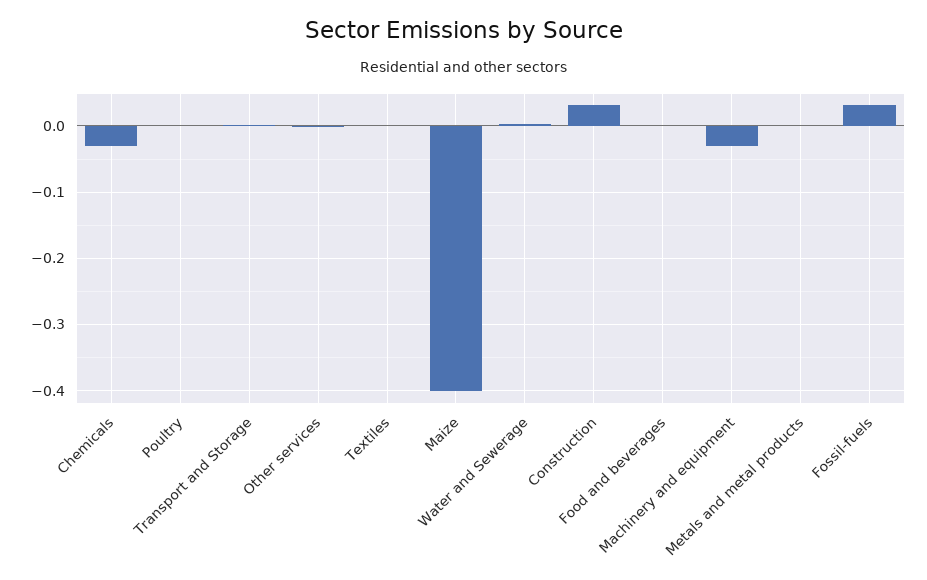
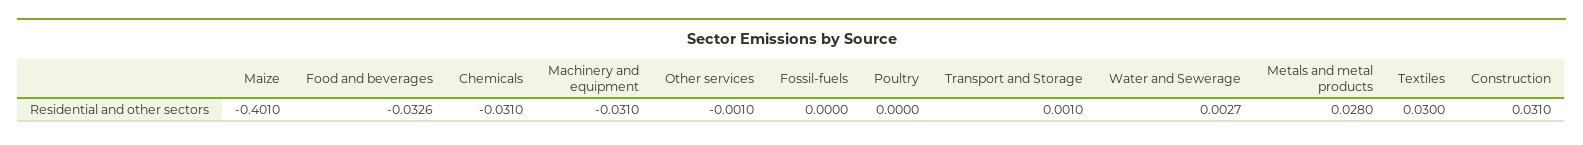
  {
    "Chemicals": -0.031,
    "Poultry": 0,
    "Transport and Storage": 0.001,
    "Other services": -0.001,
-   "Textiles": 0,
+   "Textiles": 0.03,
    "Maize": -0.401,
    "Water and Sewerage": 0.0027,
    "Construction": 0.031,
-   "Food and beverages": 0,
+   "Food and beverages": -0.0326,
    "Machinery and equipment": -0.031,
-   "Metals and metal products": 0,
+   "Metals and metal products": 0.028,
-   "Fossil-fuels": 0.03
+   "Fossil-fuels": 0
  }

